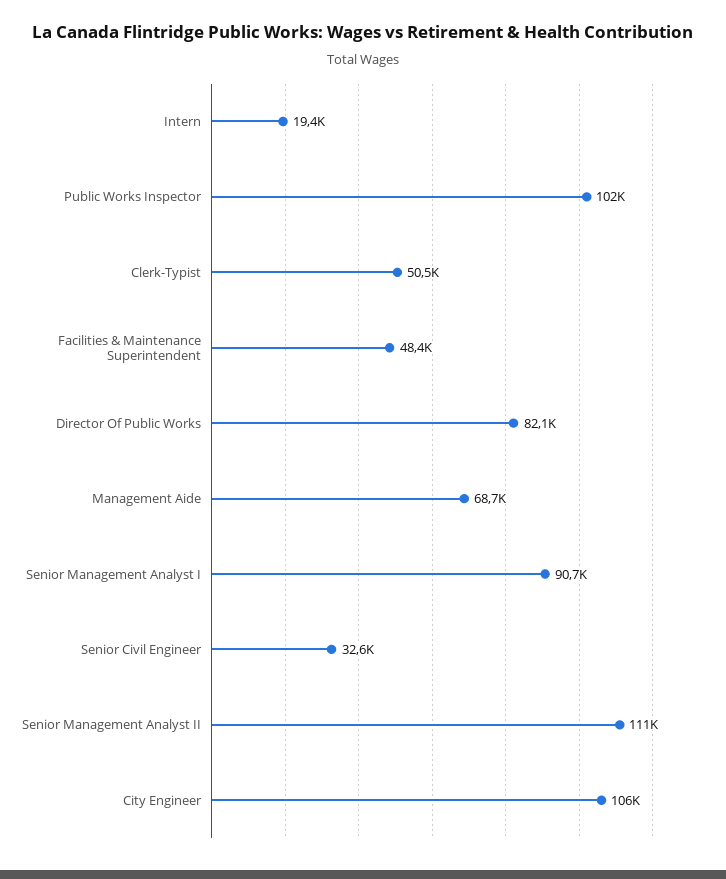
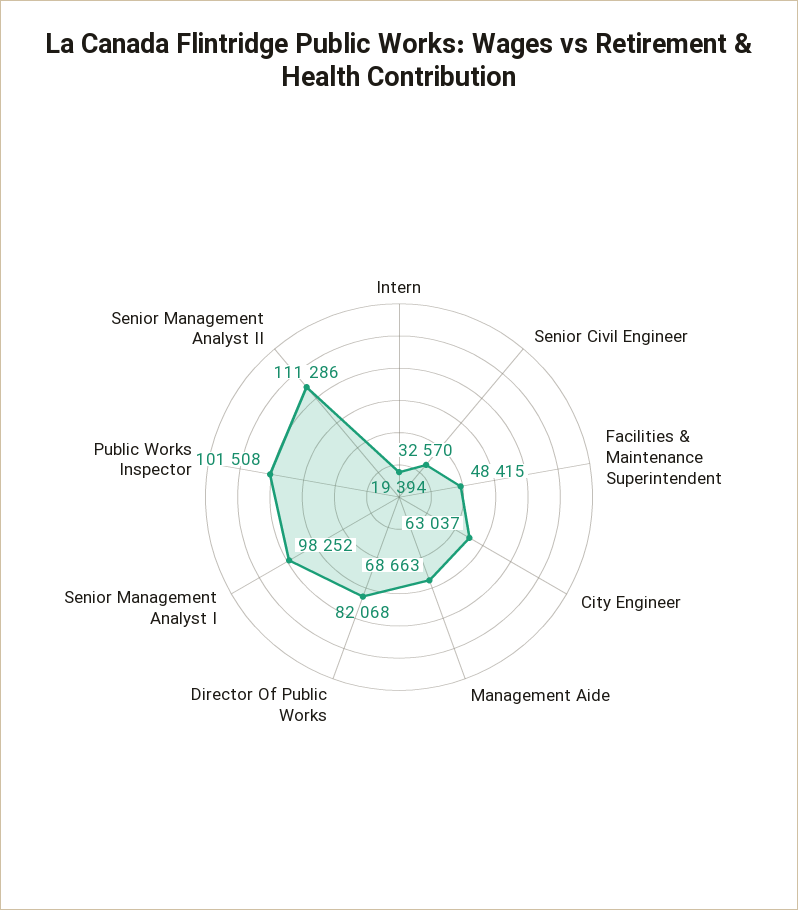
  {
    "Intern": 19394,
    "Public Works Inspector": 101508,
-   "Clerk-Typist": 50500,
    "Facilities & Maintenance Superintendent": 48415,
    "Director Of Public Works": 82068,
    "Management Aide": 68663,
-   "Senior Management Analyst I": 90700,
+   "Senior Management Analyst I": 98252,
    "Senior Civil Engineer": 32570,
    "Senior Management Analyst II": 111286,
-   "City Engineer": 106000
+   "City Engineer": 63037
  }

